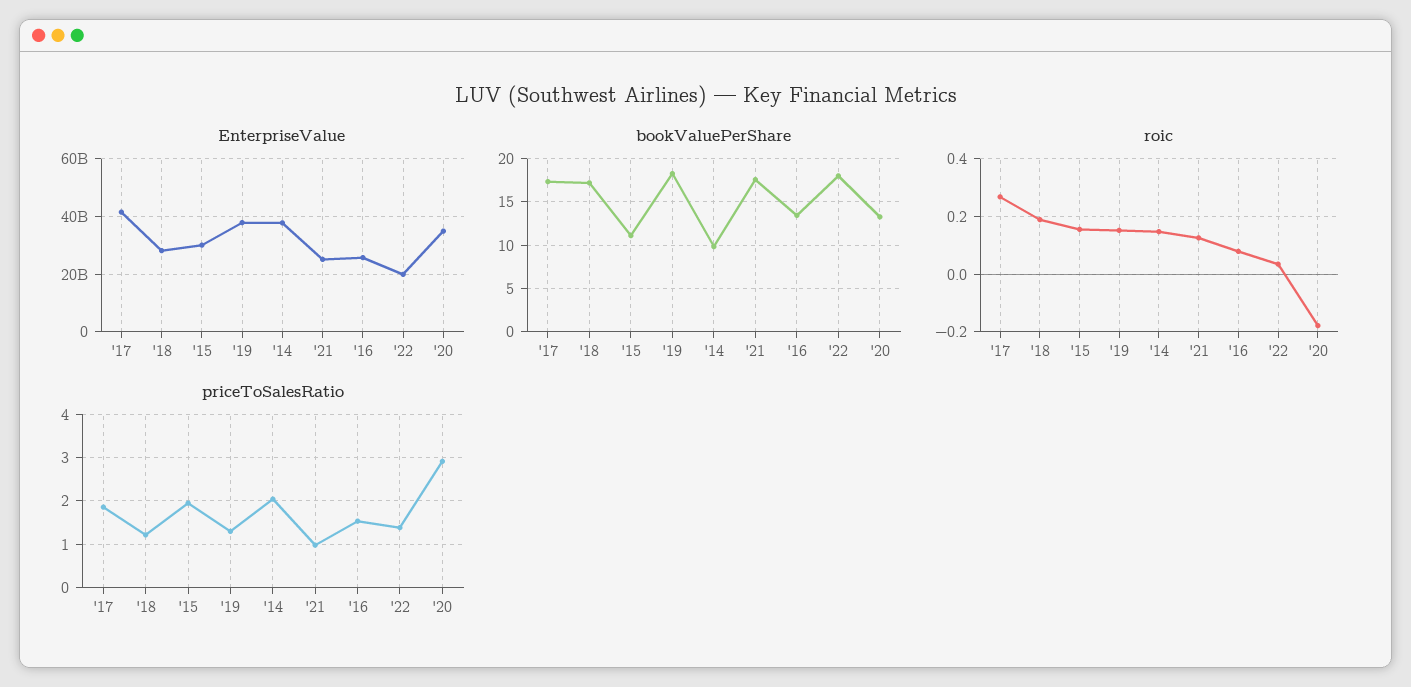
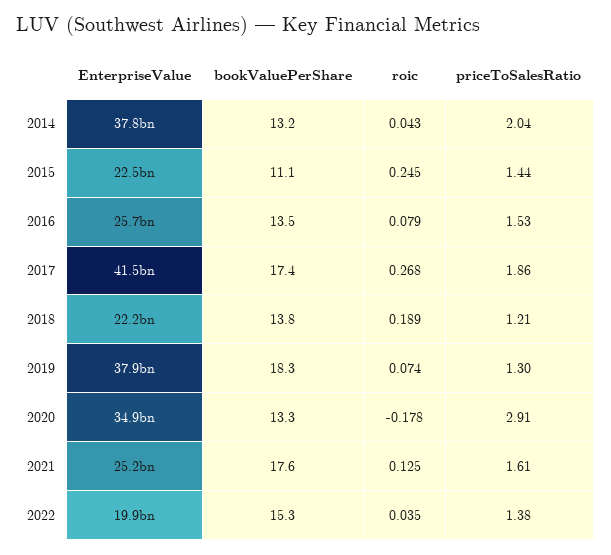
  {
    "EnterpriseValue": {
      "'17": 41500000000,
-     "'18": 27500000000,
+     "'18": 22200000000,
-     "'15": 30000000000,
+     "'15": 22500000000,
      "'19": 37900000000,
      "'14": 37800000000,
      "'21": 25200000000,
      "'16": 25700000000,
      "'22": 19900000000,
      "'20": 34900000000
    },
    "bookValuePerShare": {
      "'17": 17.4,
-     "'18": 17,
+     "'18": 13.8,
      "'15": 11.1,
      "'19": 18.3,
-     "'14": 10,
+     "'14": 13.2,
      "'21": 17.6,
      "'16": 13.5,
-     "'22": 18,
+     "'22": 15.3,
      "'20": 13.3
    },
    "roic": {
      "'17": 0.268,
      "'18": 0.189,
-     "'15": 0.15,
+     "'15": 0.245,
-     "'19": 0.15,
+     "'19": 0.074,
-     "'14": 0.15,
+     "'14": 0.043,
      "'21": 0.125,
      "'16": 0.079,
      "'22": 0.035,
      "'20": -0.178
    },
    "priceToSalesRatio": {
      "'17": 1.86,
      "'18": 1.21,
-     "'15": 2,
+     "'15": 1.44,
      "'19": 1.3,
      "'14": 2.04,
-     "'21": 1,
+     "'21": 1.61,
      "'16": 1.53,
      "'22": 1.38,
      "'20": 2.91
    }
  }

